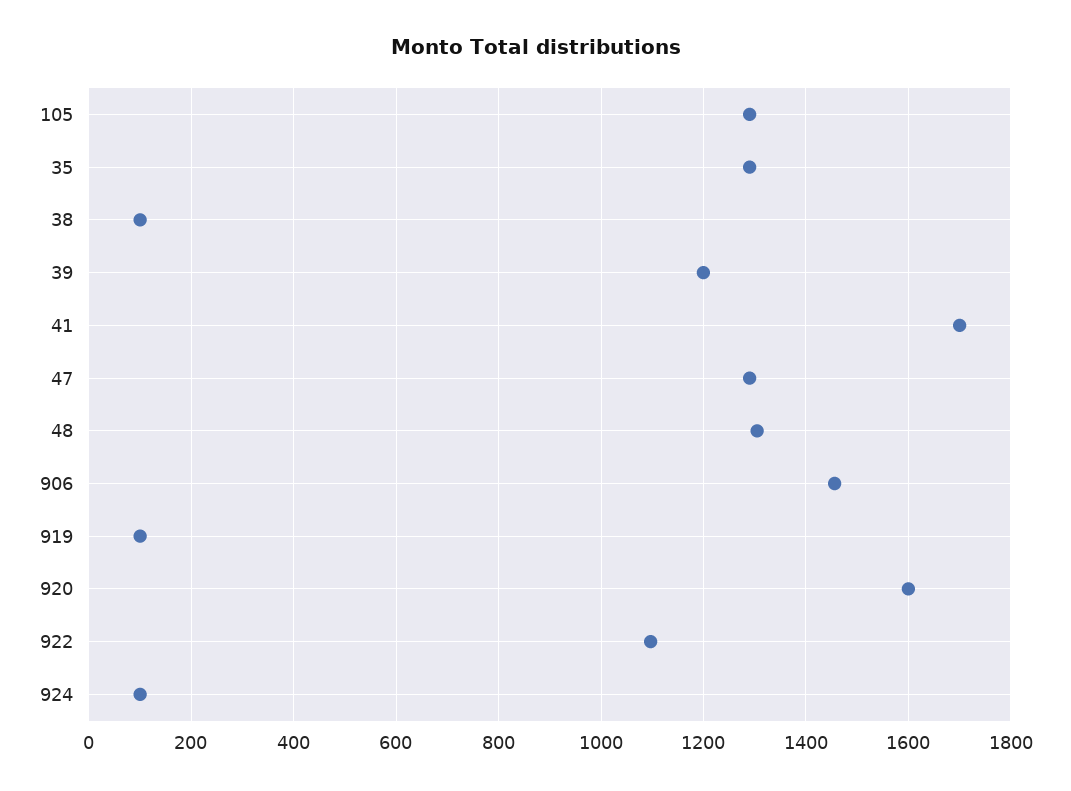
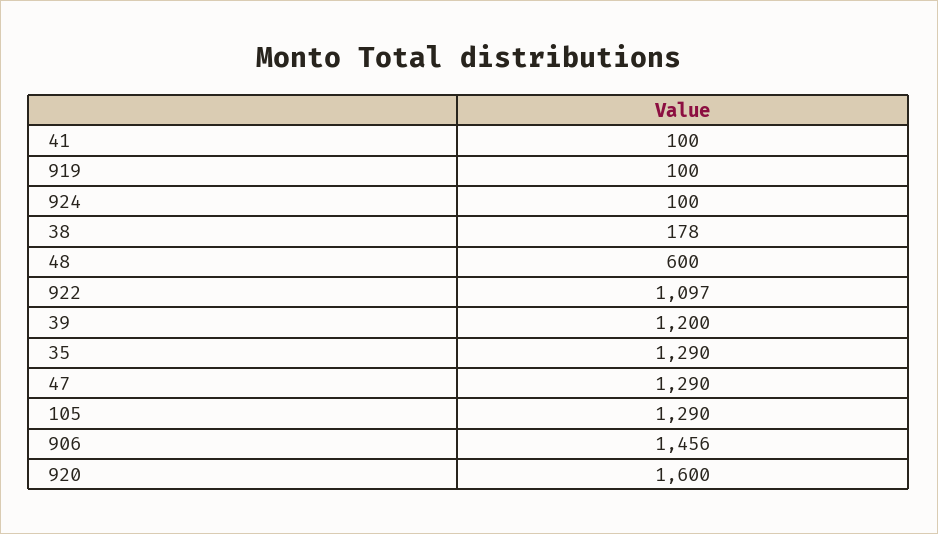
  {
    "105": 1290,
    "35": 1290,
-   "38": 100,
+   "38": 178,
    "39": 1200,
-   "41": 1700,
+   "41": 100,
    "47": 1290,
-   "48": 1300,
+   "48": 600,
    "906": 1456,
    "919": 100,
    "920": 1600,
    "922": 1097,
    "924": 100
  }

